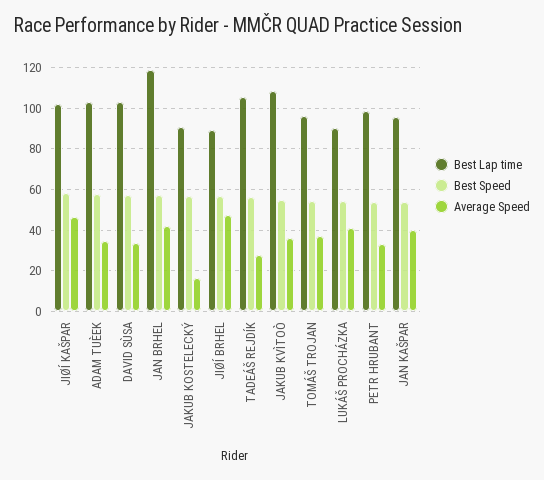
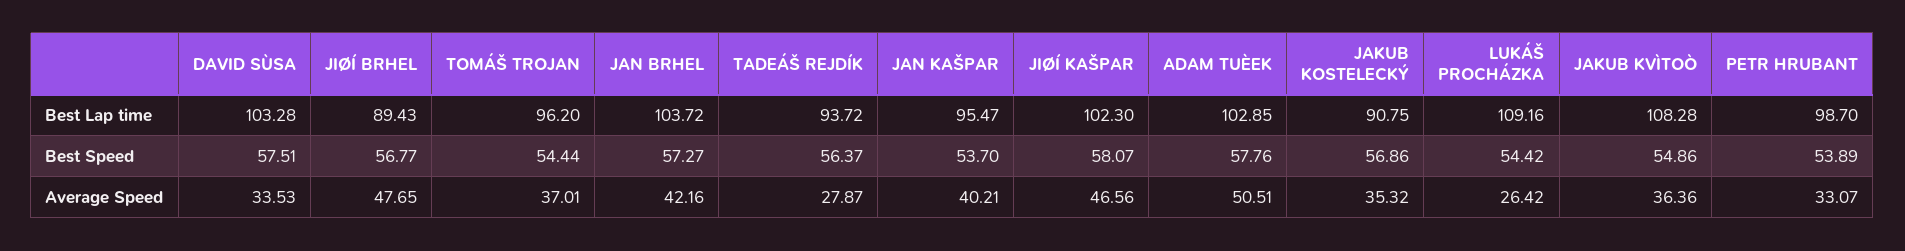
  {
    "Best Lap time": {
      "JIØÍ KAŠPAR": 102.3,
      "ADAM TUÈEK": 102.85,
      "DAVID SÙSA": 103.28,
-     "JAN BRHEL": 120,
+     "JAN BRHEL": 103.72,
      "JAKUB KOSTELECKÝ": 90.75,
      "JIØÍ BRHEL": 89.43,
-     "TADEÁŠ REJDÍK": 105,
+     "TADEÁŠ REJDÍK": 93.72,
      "JAKUB KVÌTOÒ": 108.28,
      "TOMÁŠ TROJAN": 96.2,
-     "LUKÁŠ PROCHÁZKA": 90,
+     "LUKÁŠ PROCHÁZKA": 109.16,
      "PETR HRUBANT": 98.7,
      "JAN KAŠPAR": 95.47
    },
    "Best Speed": {
      "JIØÍ KAŠPAR": 58.07,
      "ADAM TUÈEK": 57.76,
      "DAVID SÙSA": 57.51,
      "JAN BRHEL": 57.27,
      "JAKUB KOSTELECKÝ": 56.86,
      "JIØÍ BRHEL": 56.77,
      "TADEÁŠ REJDÍK": 56.37,
      "JAKUB KVÌTOÒ": 54.86,
      "TOMÁŠ TROJAN": 54.44,
      "LUKÁŠ PROCHÁZKA": 54.42,
      "PETR HRUBANT": 53.89,
      "JAN KAŠPAR": 53.7
    },
    "Average Speed": {
      "JIØÍ KAŠPAR": 46.56,
-     "ADAM TUÈEK": 35,
+     "ADAM TUÈEK": 50.51,
      "DAVID SÙSA": 33.53,
      "JAN BRHEL": 42.16,
-     "JAKUB KOSTELECKÝ": 15,
+     "JAKUB KOSTELECKÝ": 35.32,
      "JIØÍ BRHEL": 47.65,
      "TADEÁŠ REJDÍK": 27.87,
      "JAKUB KVÌTOÒ": 36.36,
      "TOMÁŠ TROJAN": 37.01,
-     "LUKÁŠ PROCHÁZKA": 40,
+     "LUKÁŠ PROCHÁZKA": 26.42,
      "PETR HRUBANT": 33.07,
      "JAN KAŠPAR": 40.21
    }
  }

